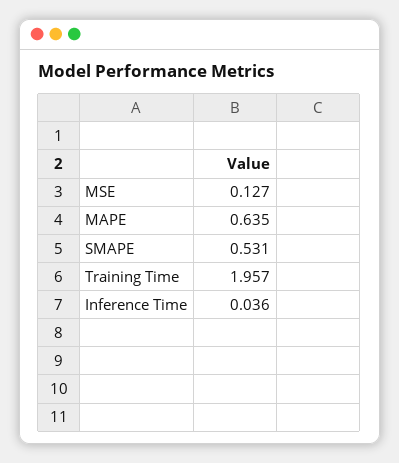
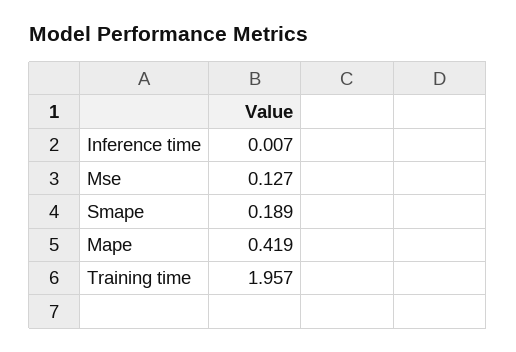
  {
    "MSE": 0.127,
-   "MAPE": 0.635,
+   "MAPE": 0.419,
-   "SMAPE": 0.531,
+   "SMAPE": 0.189,
    "Training Time": 1.957,
-   "Inference Time": 0.036
+   "Inference Time": 0.007
  }

